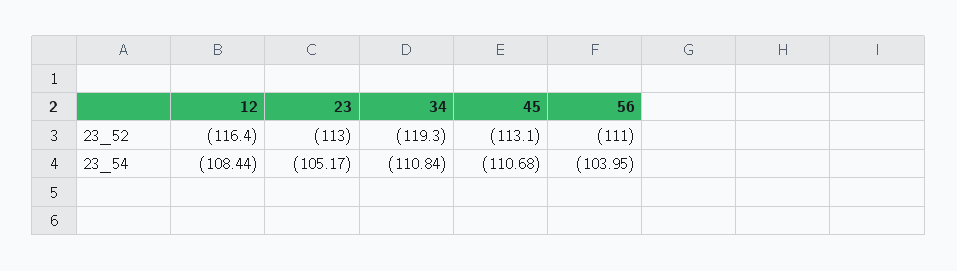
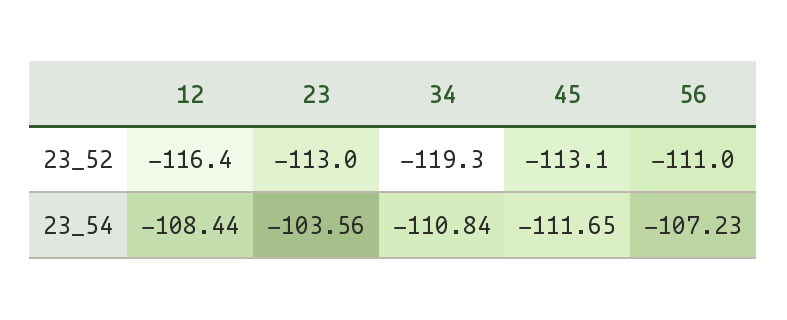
  {
    "12": {
      "23_52": -116.4,
      "23_54": -108.44
    },
    "23": {
      "23_52": -113,
-     "23_54": -105.17
+     "23_54": -103.56
    },
    "34": {
      "23_52": -119.3,
      "23_54": -110.84
    },
    "45": {
      "23_52": -113.1,
-     "23_54": -110.68
+     "23_54": -111.65
    },
    "56": {
      "23_52": -111,
-     "23_54": -103.95
+     "23_54": -107.23
    }
  }

